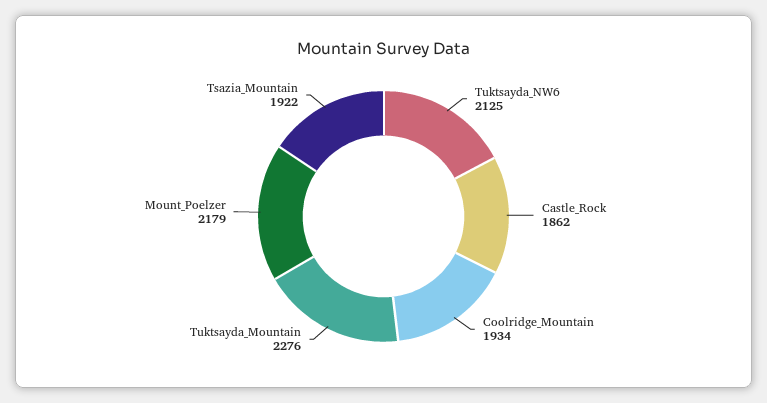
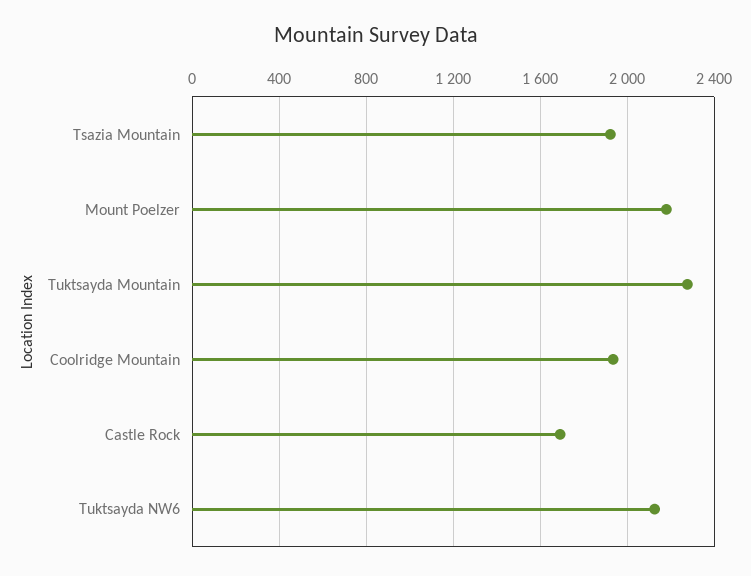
  {
    "Tuktsayda_NW6": 2125,
-   "Castle_Rock": 1862,
+   "Castle_Rock": 1700,
    "Coolridge_Mountain": 1934,
    "Tuktsayda_Mountain": 2276,
    "Mount_Poelzer": 2179,
    "Tsazia_Mountain": 1922
  }

